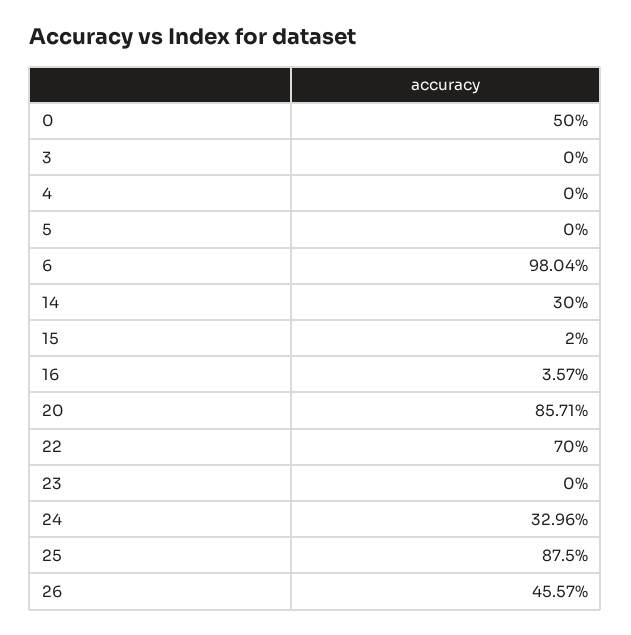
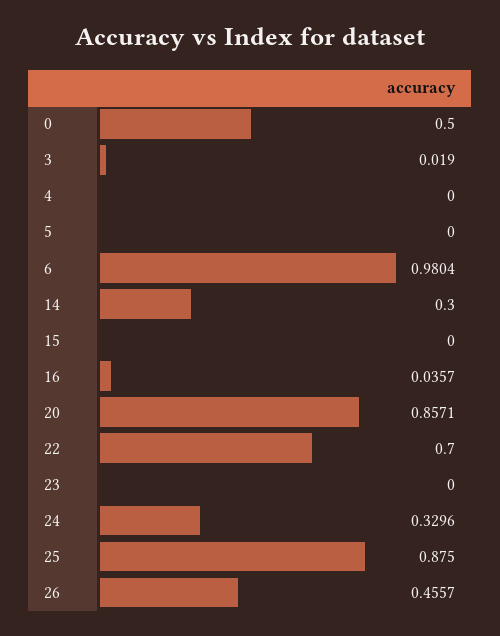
  {
    "0": 0.5,
-   "3": 0,
+   "3": 0.019,
    "4": 0,
    "5": 0,
    "6": 0.9804,
    "14": 0.3,
-   "15": 0.02,
+   "15": 0,
    "16": 0.0357,
    "20": 0.8571,
    "22": 0.7,
    "23": 0,
    "24": 0.3296,
    "25": 0.875,
    "26": 0.4557
  }

